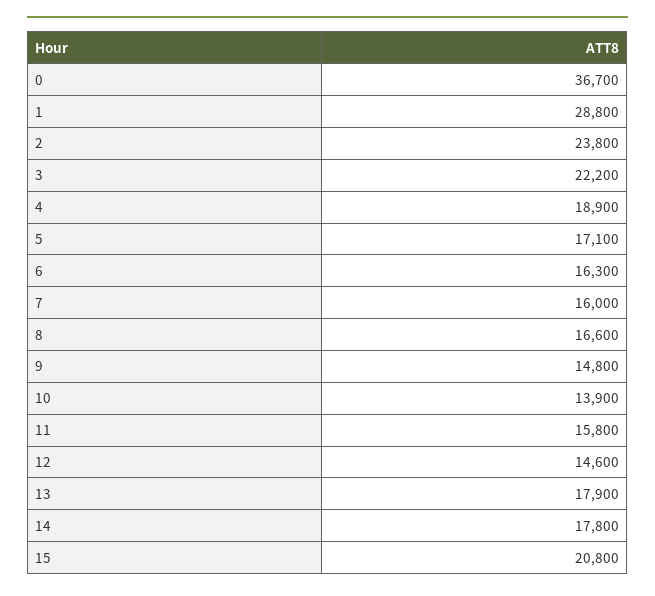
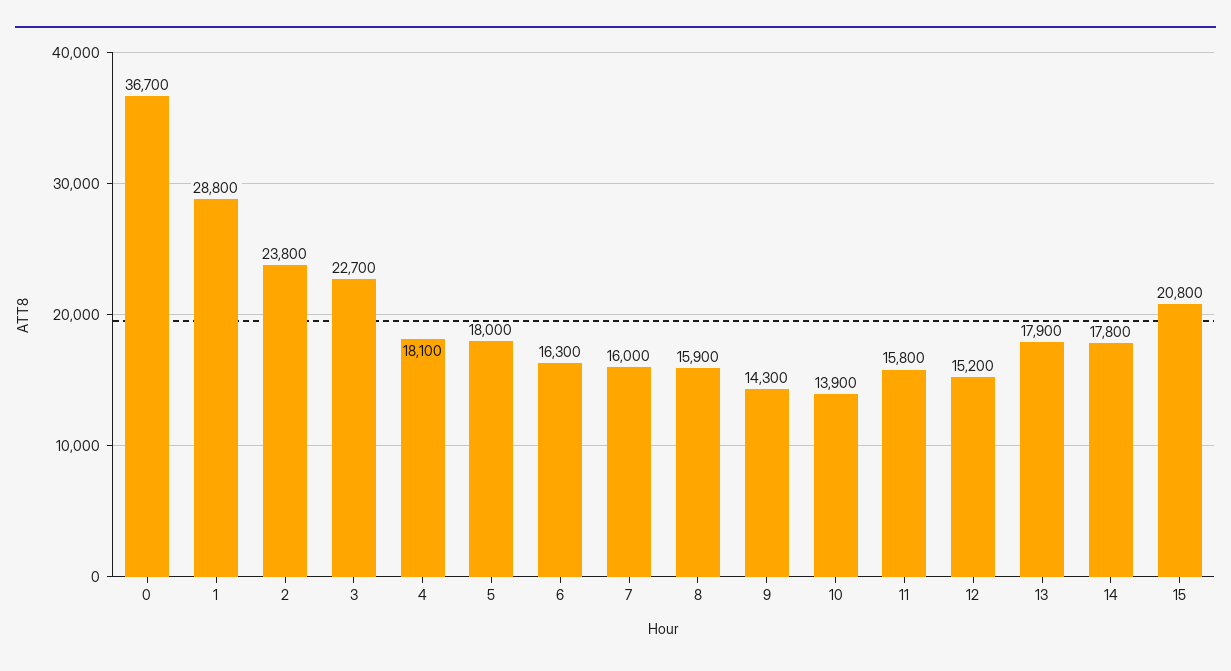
  {
    "0": 36700,
    "1": 28800,
    "2": 23800,
-   "3": 22200,
+   "3": 22700,
-   "4": 18900,
+   "4": 18100,
-   "5": 17100,
+   "5": 18000,
    "6": 16300,
    "7": 16000,
-   "8": 16600,
+   "8": 15900,
-   "9": 14800,
+   "9": 14300,
    "10": 13900,
    "11": 15800,
-   "12": 14600,
+   "12": 15200,
    "13": 17900,
    "14": 17800,
    "15": 20800
  }

